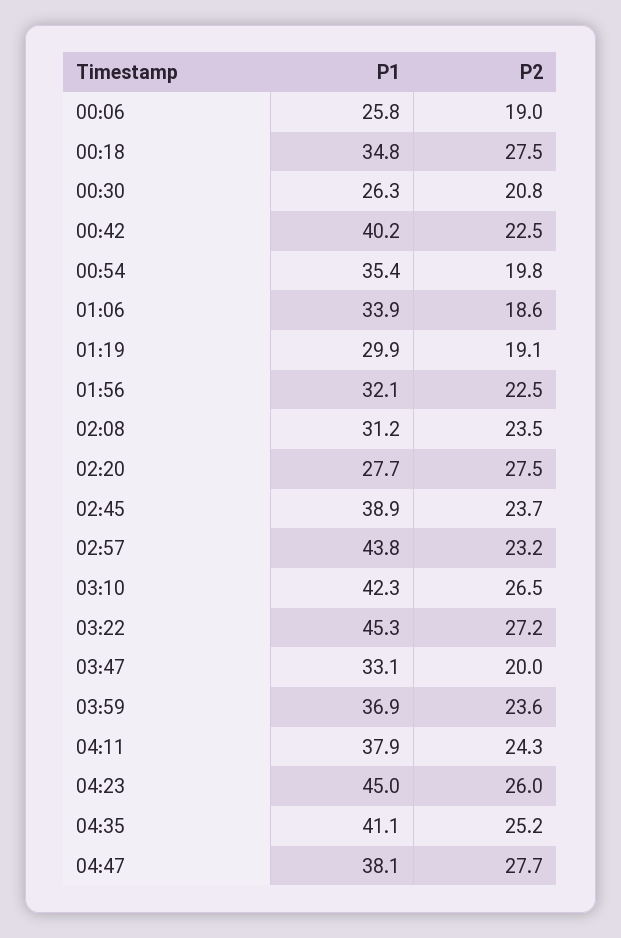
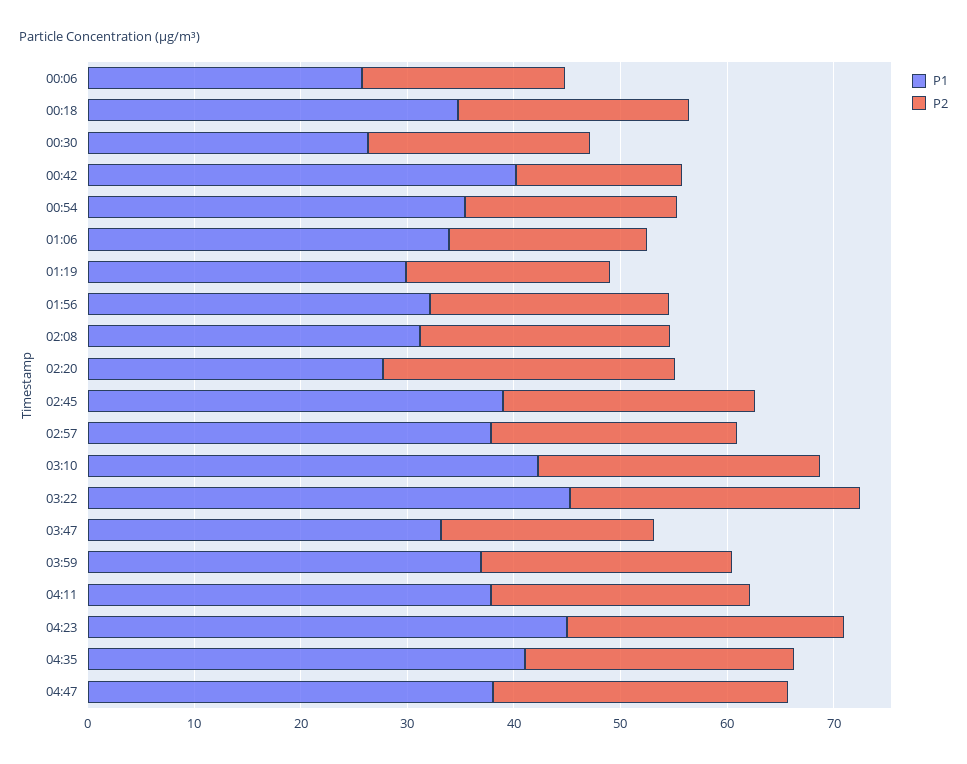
  {
    "P1": {
      "00:06": 25.8,
      "00:18": 34.8,
      "00:30": 26.3,
      "00:42": 40.2,
      "00:54": 35.4,
      "01:06": 33.9,
      "01:19": 29.9,
      "01:56": 32.1,
      "02:08": 31.2,
      "02:20": 27.7,
      "02:45": 38.9,
-     "02:57": 43.8,
+     "02:57": 38,
      "03:10": 42.3,
      "03:22": 45.3,
      "03:47": 33.1,
      "03:59": 36.9,
      "04:11": 37.9,
      "04:23": 45,
      "04:35": 41.1,
      "04:47": 38.1
    },
    "P2": {
      "00:06": 19,
-     "00:18": 27.5,
+     "00:18": 22,
      "00:30": 20.8,
-     "00:42": 22.5,
+     "00:42": 16,
      "00:54": 19.8,
      "01:06": 18.6,
      "01:19": 19.1,
      "01:56": 22.5,
      "02:08": 23.5,
      "02:20": 27.5,
      "02:45": 23.7,
      "02:57": 23.2,
      "03:10": 26.5,
      "03:22": 27.2,
      "03:47": 20,
      "03:59": 23.6,
      "04:11": 24.3,
      "04:23": 26,
      "04:35": 25.2,
      "04:47": 27.7
    }
  }

